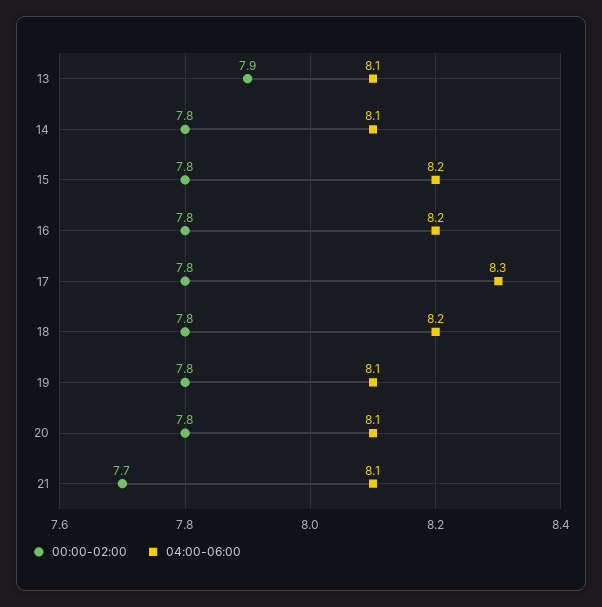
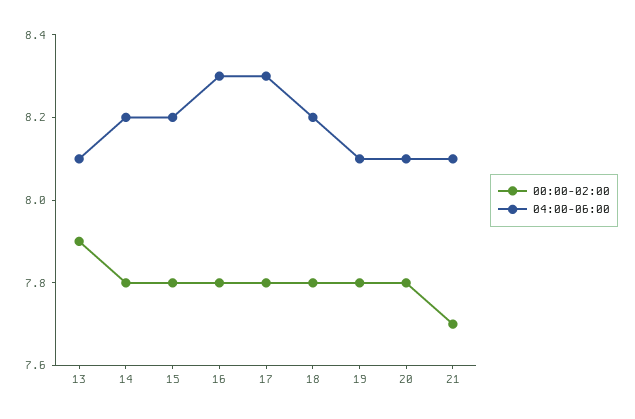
  {
    "00:00-02:00": {
      "13": 7.9,
      "14": 7.8,
      "15": 7.8,
      "16": 7.8,
      "17": 7.8,
      "18": 7.8,
      "19": 7.8,
      "20": 7.8,
      "21": 7.7
    },
    "04:00-06:00": {
      "13": 8.1,
-     "14": 8.1,
+     "14": 8.2,
      "15": 8.2,
-     "16": 8.2,
+     "16": 8.3,
      "17": 8.3,
      "18": 8.2,
      "19": 8.1,
      "20": 8.1,
      "21": 8.1
    }
  }

